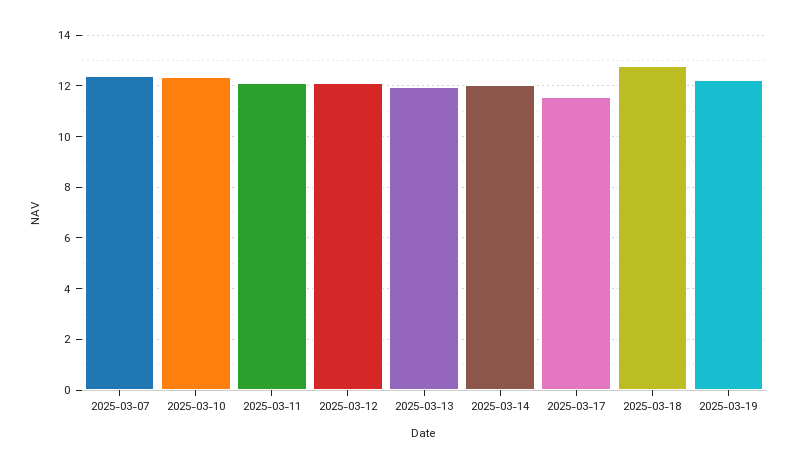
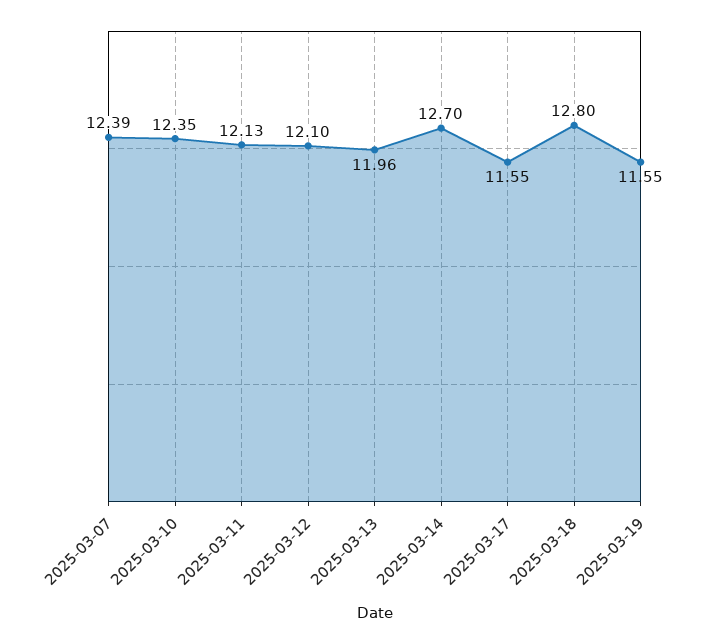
  {
    "2025-03-07": 12.39,
    "2025-03-10": 12.35,
    "2025-03-11": 12.13,
    "2025-03-12": 12.1,
    "2025-03-13": 11.96,
-   "2025-03-14": 12,
+   "2025-03-14": 12.7,
    "2025-03-17": 11.55,
    "2025-03-18": 12.8,
-   "2025-03-19": 12.25
+   "2025-03-19": 11.55
  }

